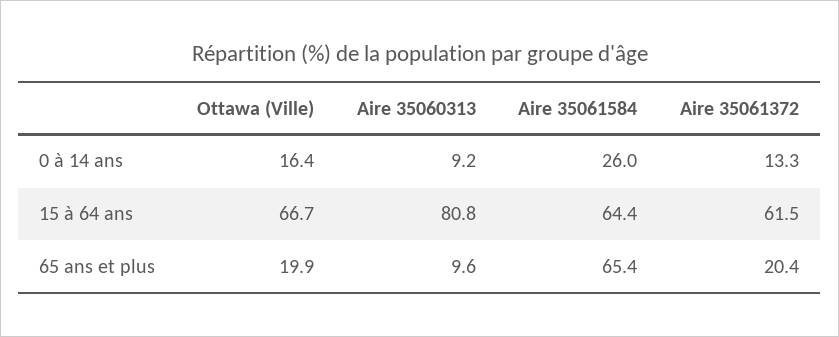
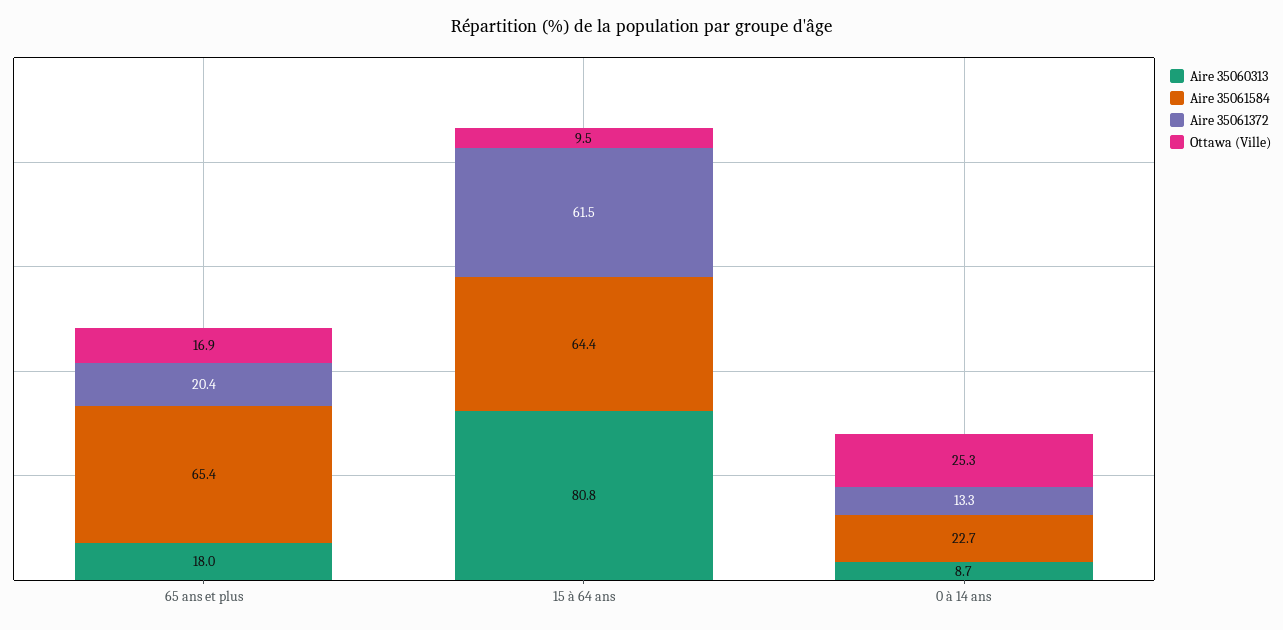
  {
    "Ottawa (Ville)": {
-     "0 à 14 ans": 16.4,
+     "0 à 14 ans": 25.3,
-     "15 à 64 ans": 66.7,
+     "15 à 64 ans": 9.5,
-     "65 ans et plus": 19.9
+     "65 ans et plus": 16.9
    },
    "Aire 35060313": {
-     "0 à 14 ans": 9.2,
+     "0 à 14 ans": 8.7,
      "15 à 64 ans": 80.8,
-     "65 ans et plus": 9.6
+     "65 ans et plus": 18
    },
    "Aire 35061584": {
-     "0 à 14 ans": 26,
+     "0 à 14 ans": 22.7,
      "15 à 64 ans": 64.4,
      "65 ans et plus": 65.4
    },
    "Aire 35061372": {
      "0 à 14 ans": 13.3,
      "15 à 64 ans": 61.5,
      "65 ans et plus": 20.4
    }
  }

